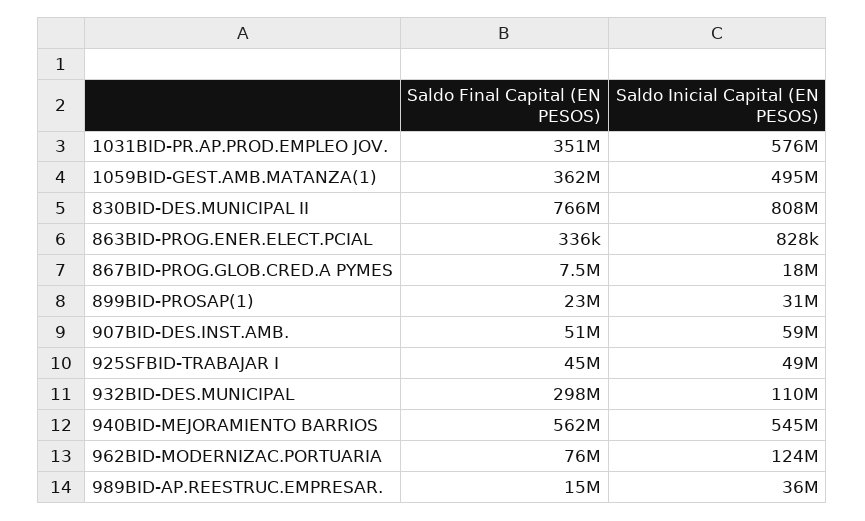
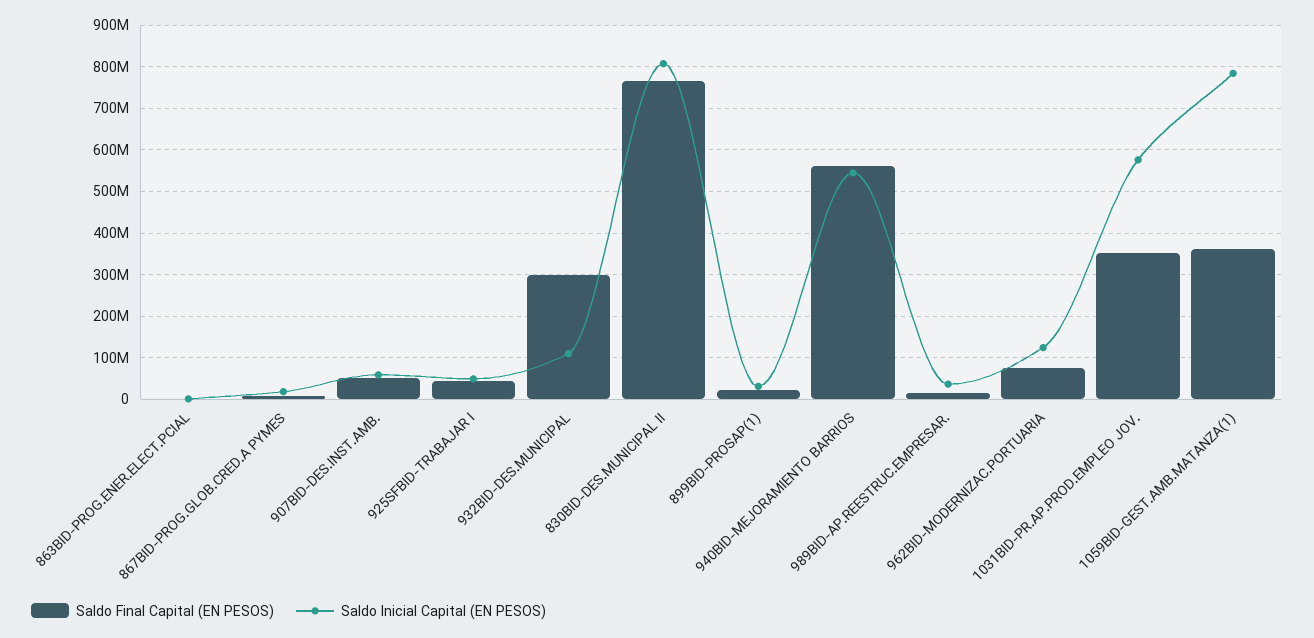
  {
    "Saldo Final Capital (EN PESOS)": {
      "1031BID-PR.AP.PROD.EMPLEO JOV.": 351000000,
      "1059BID-GEST.AMB.MATANZA(1)": 362000000,
      "830BID-DES.MUNICIPAL II": 766000000,
      "863BID-PROG.ENER.ELECT.PCIAL": 336000,
      "867BID-PROG.GLOB.CRED.A PYMES": 7500000,
      "899BID-PROSAP(1)": 23000000,
      "907BID-DES.INST.AMB.": 51000000,
      "925SFBID-TRABAJAR I": 45000000,
      "932BID-DES.MUNICIPAL": 298000000,
      "940BID-MEJORAMIENTO BARRIOS": 562000000,
      "962BID-MODERNIZAC.PORTUARIA": 76000000,
      "989BID-AP.REESTRUC.EMPRESAR.": 15000000
    },
    "Saldo Inicial Capital (EN PESOS)": {
      "1031BID-PR.AP.PROD.EMPLEO JOV.": 576000000,
-     "1059BID-GEST.AMB.MATANZA(1)": 495000000,
+     "1059BID-GEST.AMB.MATANZA(1)": 780000000,
      "830BID-DES.MUNICIPAL II": 808000000,
      "863BID-PROG.ENER.ELECT.PCIAL": 828000,
      "867BID-PROG.GLOB.CRED.A PYMES": 18000000,
      "899BID-PROSAP(1)": 31000000,
      "907BID-DES.INST.AMB.": 59000000,
      "925SFBID-TRABAJAR I": 49000000,
      "932BID-DES.MUNICIPAL": 110000000,
      "940BID-MEJORAMIENTO BARRIOS": 545000000,
      "962BID-MODERNIZAC.PORTUARIA": 124000000,
      "989BID-AP.REESTRUC.EMPRESAR.": 36000000
    }
  }

